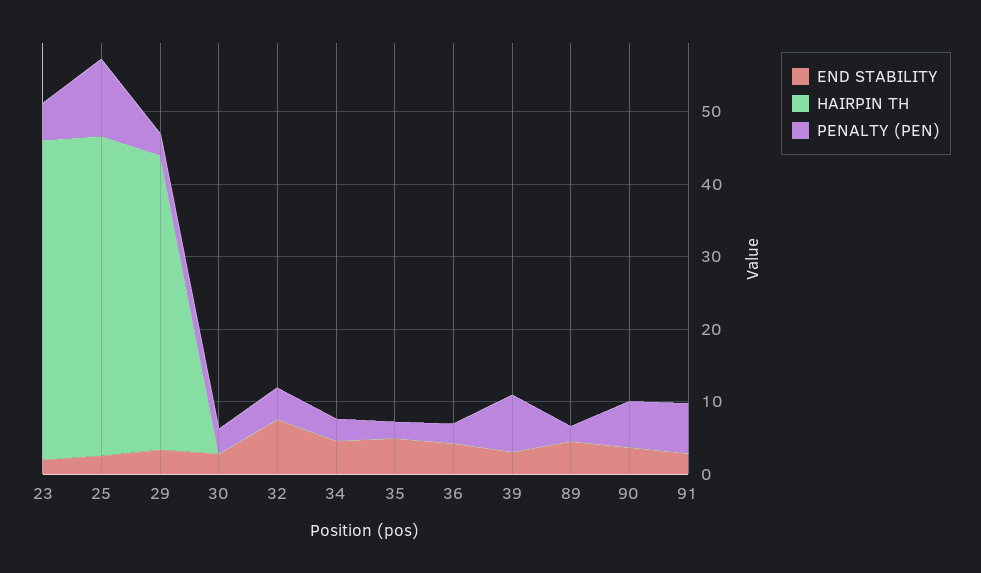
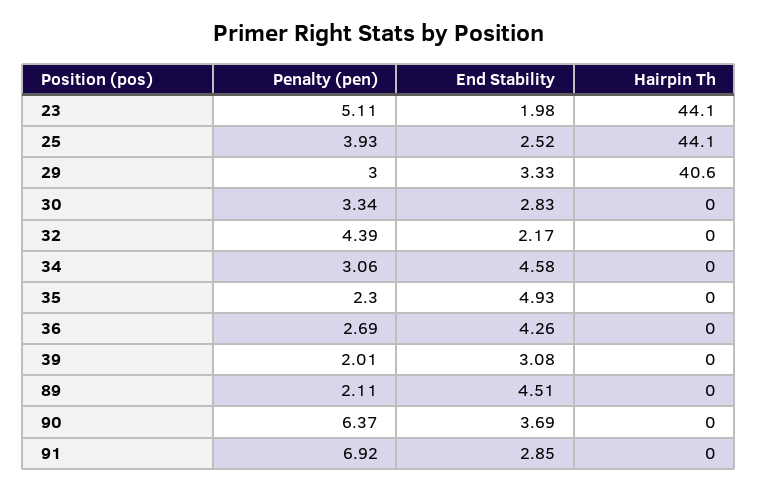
  {
    "END STABILITY": {
      "23": 1.98,
      "25": 2.52,
      "29": 3.33,
      "30": 2.83,
-     "32": 8,
+     "32": 2.17,
      "34": 4.58,
      "35": 4.93,
      "36": 4.26,
      "39": 3.08,
      "89": 4.51,
      "90": 3.69,
      "91": 2.85
    },
    "HAIRPIN TH": {
      "23": 44.1,
      "25": 44.1,
      "29": 40.6,
      "30": 0,
      "32": 0,
      "34": 0,
      "35": 0,
      "36": 0,
      "39": 0,
      "89": 0,
      "90": 0,
      "91": 0
    },
    "PENALTY (PEN)": {
      "23": 5.11,
-     "25": 10,
+     "25": 3.93,
      "29": 3,
      "30": 3.34,
      "32": 4.39,
      "34": 3.06,
      "35": 2.3,
      "36": 2.69,
-     "39": 8,
+     "39": 2.01,
      "89": 2.11,
      "90": 6.37,
      "91": 6.92
    }
  }

